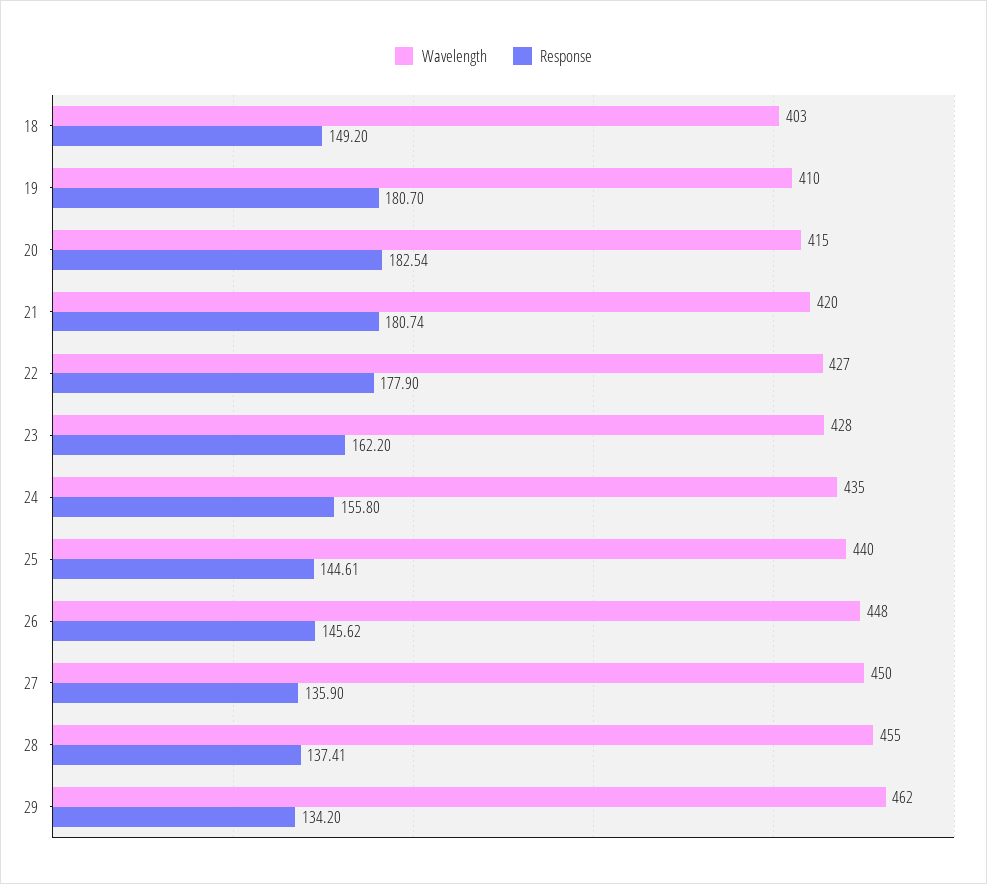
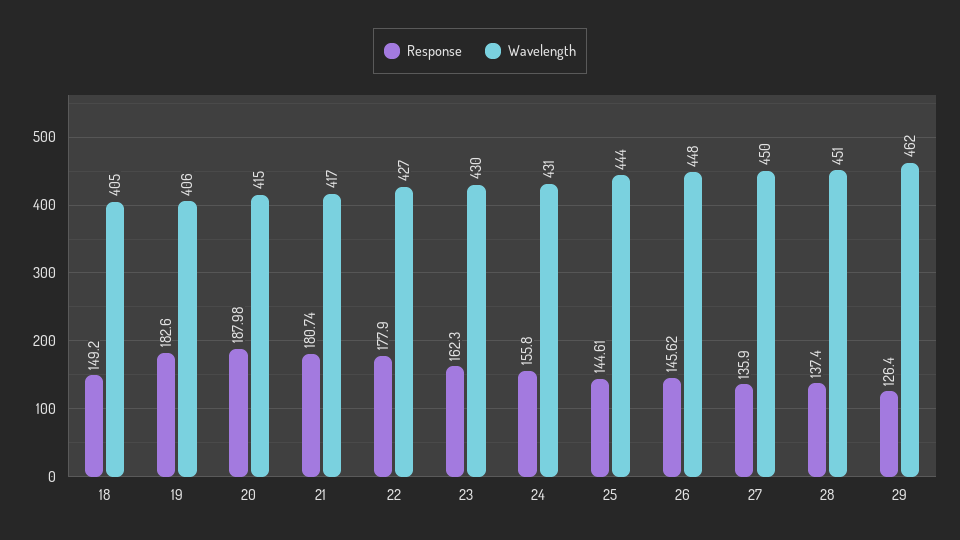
  {
    "Wavelength": {
-     "18": 403,
+     "18": 405,
-     "19": 410,
+     "19": 406,
      "20": 415,
-     "21": 420,
+     "21": 417,
      "22": 427,
-     "23": 428,
+     "23": 430,
-     "24": 435,
+     "24": 431,
-     "25": 440,
+     "25": 444,
      "26": 448,
      "27": 450,
-     "28": 455,
+     "28": 451,
      "29": 462
    },
    "Response": {
      "18": 149.2,
-     "19": 180.7,
+     "19": 182.6,
-     "20": 182.54,
+     "20": 187.98,
      "21": 180.74,
      "22": 177.9,
-     "23": 162.2,
+     "23": 162.3,
      "24": 155.8,
      "25": 144.61,
      "26": 145.62,
      "27": 135.9,
-     "28": 137.41,
+     "28": 137.4,
-     "29": 134.2
+     "29": 126.4
    }
  }

